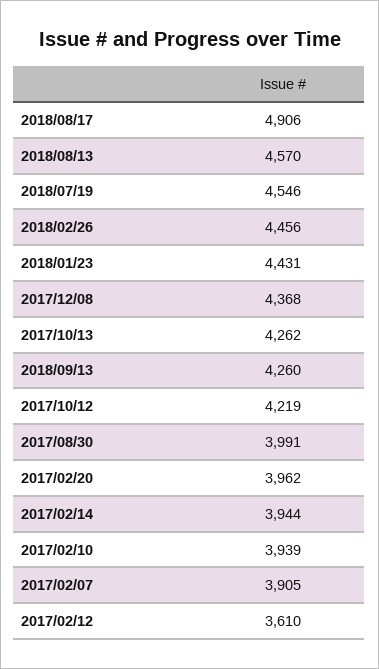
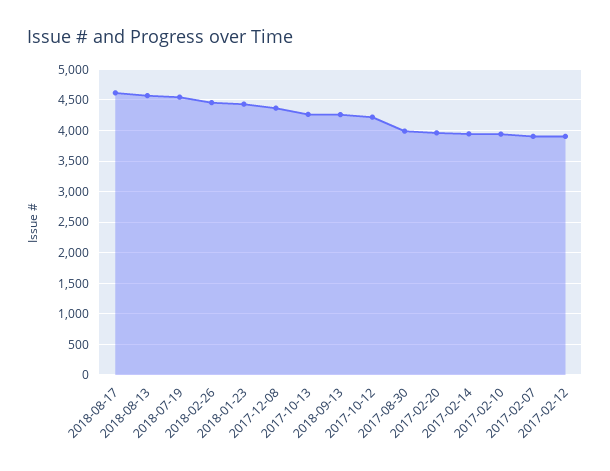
  {
-   "2018/08/17": 4906,
+   "2018/08/17": 4600,
    "2018/08/13": 4570,
    "2018/07/19": 4546,
    "2018/02/26": 4456,
    "2018/01/23": 4431,
    "2017/12/08": 4368,
    "2017/10/13": 4262,
    "2018/09/13": 4260,
    "2017/10/12": 4219,
    "2017/08/30": 3991,
    "2017/02/20": 3962,
    "2017/02/14": 3944,
    "2017/02/10": 3939,
    "2017/02/07": 3905,
-   "2017/02/12": 3610
+   "2017/02/12": 3900
  }

